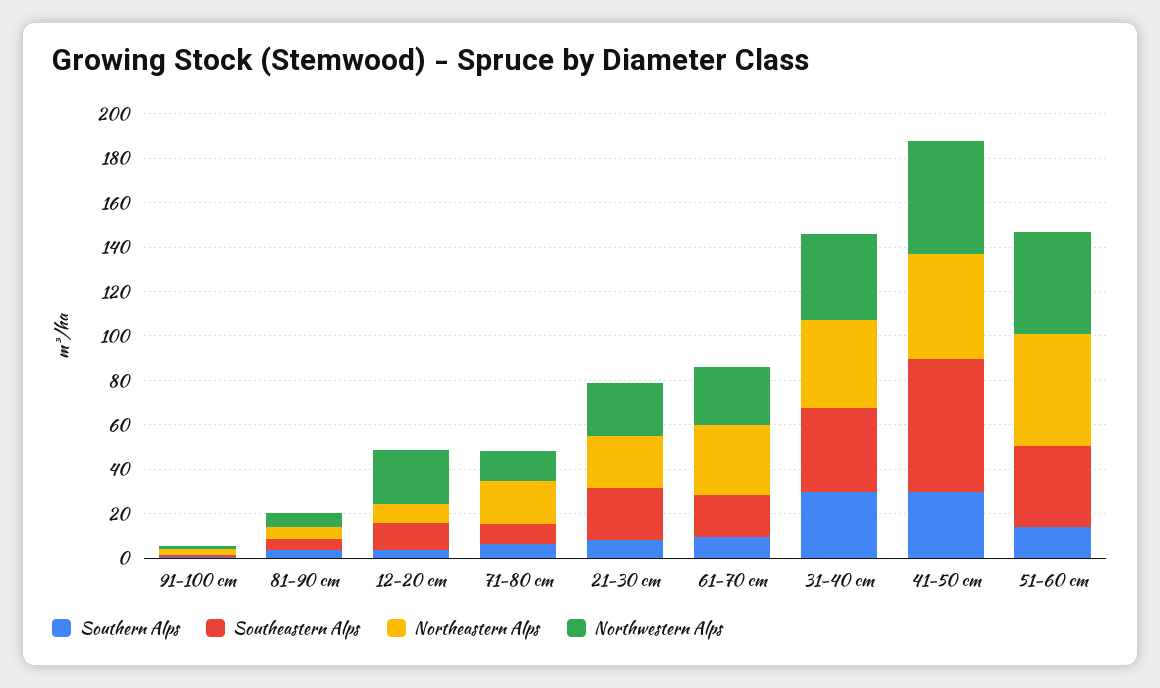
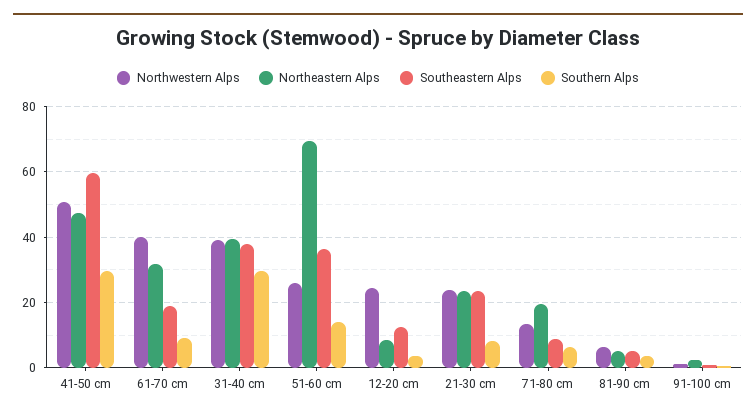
  {
    "Southern Alps": {
      "91-100 cm": 0,
      "81-90 cm": 4,
      "12-20 cm": 4,
      "71-80 cm": 6,
      "21-30 cm": 8,
      "61-70 cm": 10,
      "31-40 cm": 30,
      "41-50 cm": 30,
      "51-60 cm": 14
    },
    "Southeastern Alps": {
      "91-100 cm": 2,
      "81-90 cm": 6,
      "12-20 cm": 12,
      "71-80 cm": 8,
      "21-30 cm": 24,
      "61-70 cm": 18,
      "31-40 cm": 38,
      "41-50 cm": 60,
      "51-60 cm": 36
    },
    "Northeastern Alps": {
      "91-100 cm": 2,
      "81-90 cm": 6,
      "12-20 cm": 8,
      "71-80 cm": 20,
      "21-30 cm": 24,
      "61-70 cm": 32,
      "31-40 cm": 40,
      "41-50 cm": 48,
-     "51-60 cm": 50
+     "51-60 cm": 70
    },
    "Northwestern Alps": {
      "91-100 cm": 2,
      "81-90 cm": 6,
      "12-20 cm": 24,
      "71-80 cm": 14,
      "21-30 cm": 24,
-     "61-70 cm": 25,
+     "61-70 cm": 40,
      "31-40 cm": 40,
      "41-50 cm": 50,
-     "51-60 cm": 45
+     "51-60 cm": 26
    }
  }

